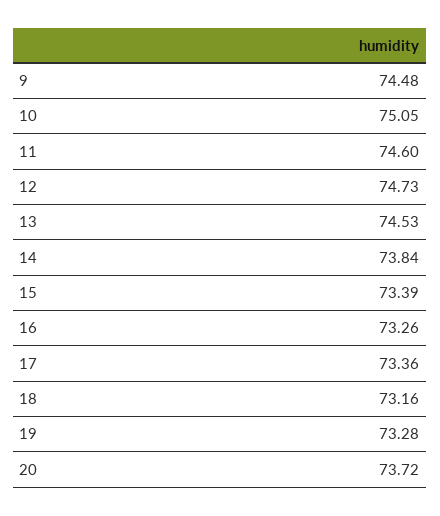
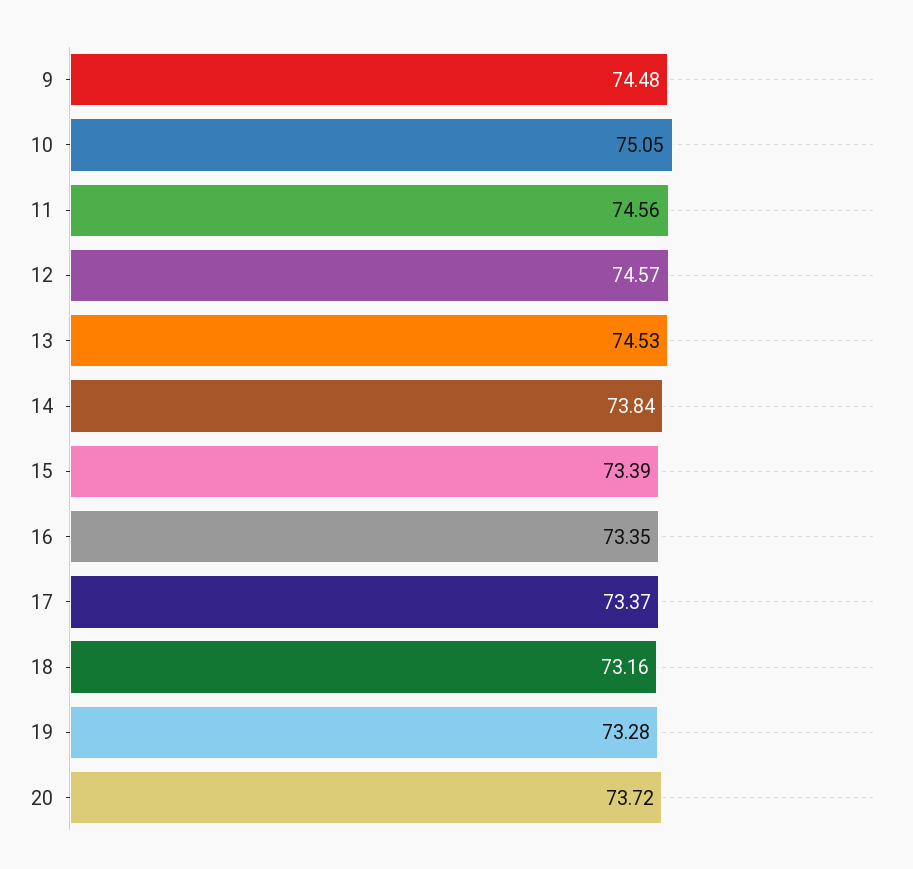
  {
    "9": 74.48,
    "10": 75.05,
-   "11": 74.6,
+   "11": 74.56,
-   "12": 74.73,
+   "12": 74.57,
    "13": 74.53,
    "14": 73.84,
    "15": 73.39,
-   "16": 73.26,
+   "16": 73.35,
-   "17": 73.36,
+   "17": 73.37,
    "18": 73.16,
    "19": 73.28,
    "20": 73.72
  }

